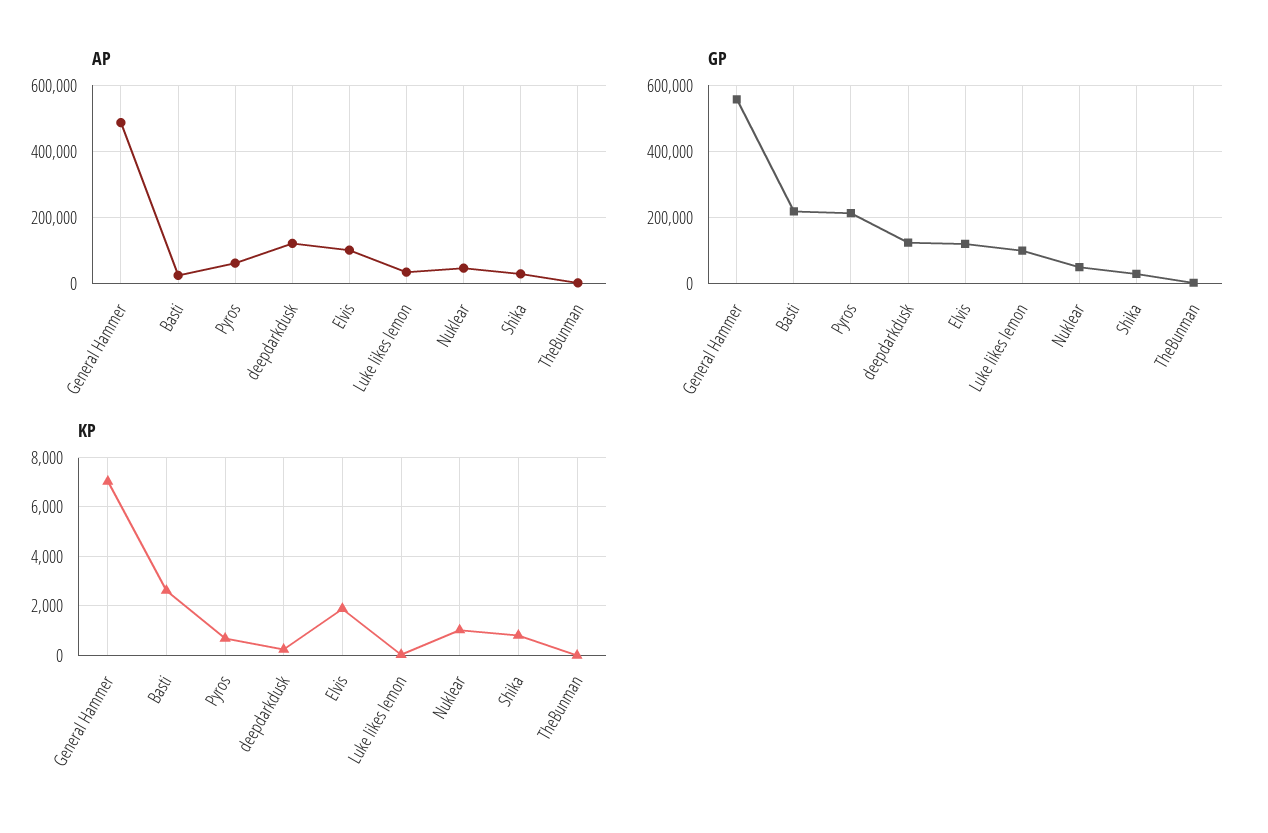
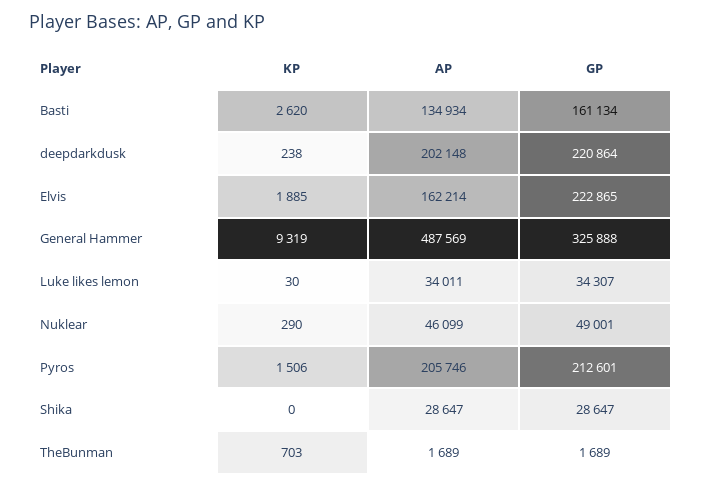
  {
    "AP": {
      "General Hammer": 487569,
-     "Basti": 20000,
+     "Basti": 134934,
-     "Pyros": 60000,
+     "Pyros": 205746,
-     "deepdarkdusk": 120000,
+     "deepdarkdusk": 202148,
-     "Elvis": 100000,
+     "Elvis": 162214,
      "Luke likes lemon": 34011,
      "Nuklear": 46099,
      "Shika": 28647,
      "TheBunman": 1689
    },
    "GP": {
-     "General Hammer": 560000,
+     "General Hammer": 325888,
-     "Basti": 220000,
+     "Basti": 161134,
      "Pyros": 212601,
-     "deepdarkdusk": 120000,
+     "deepdarkdusk": 220864,
-     "Elvis": 120000,
+     "Elvis": 222865,
-     "Luke likes lemon": 100000,
+     "Luke likes lemon": 34307,
      "Nuklear": 49001,
      "Shika": 28647,
      "TheBunman": 1689
    },
    "KP": {
-     "General Hammer": 7000,
+     "General Hammer": 9319,
      "Basti": 2620,
-     "Pyros": 750,
+     "Pyros": 1506,
      "deepdarkdusk": 238,
      "Elvis": 1885,
      "Luke likes lemon": 30,
-     "Nuklear": 1000,
+     "Nuklear": 290,
-     "Shika": 750,
+     "Shika": 0,
-     "TheBunman": 0
+     "TheBunman": 703
    }
  }

